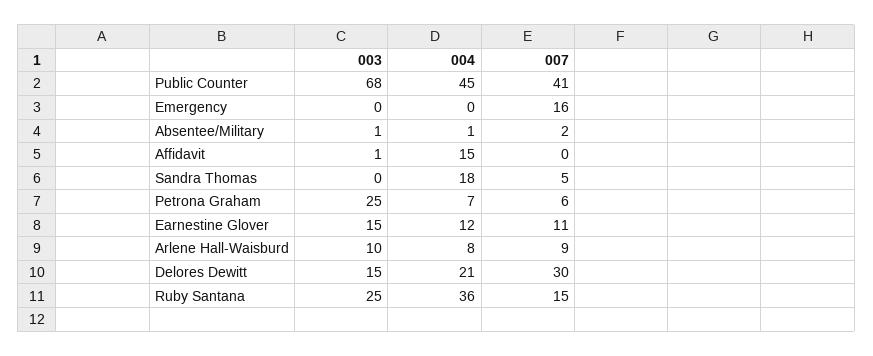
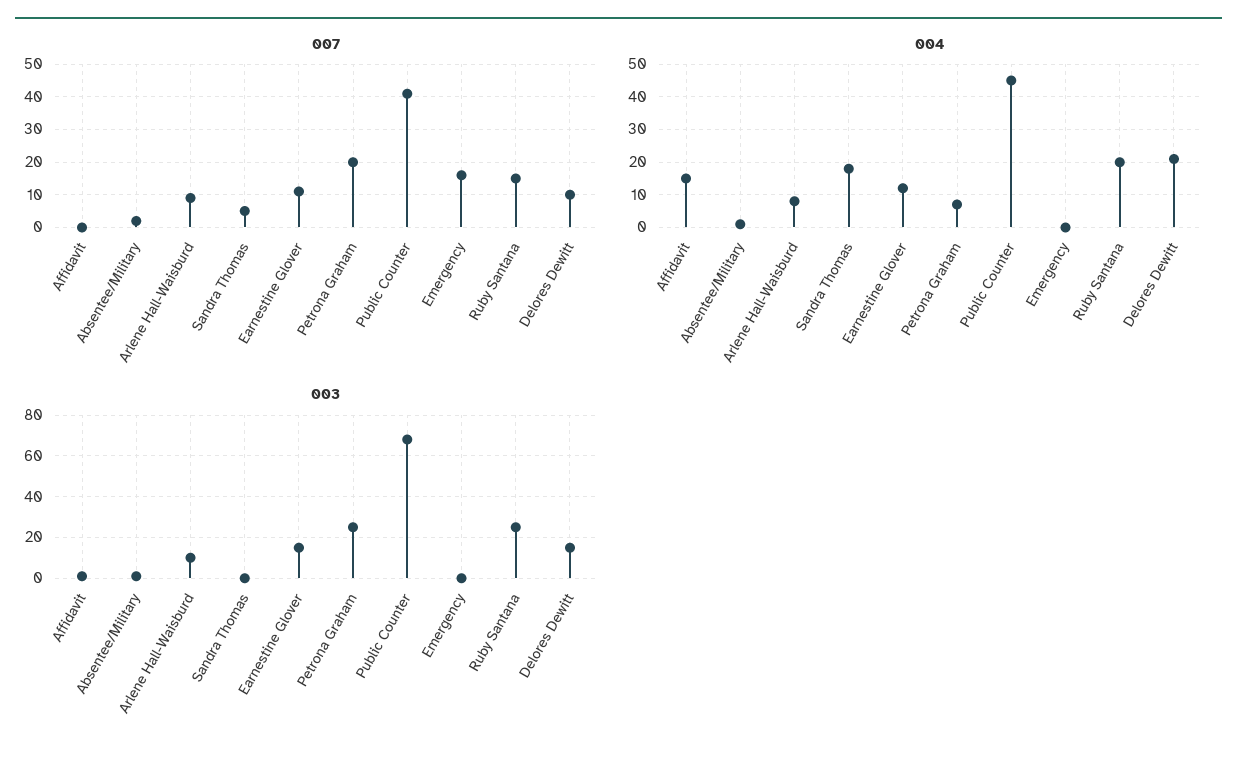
  {
    "003": {
      "Public Counter": 68,
      "Emergency": 0,
      "Absentee/Military": 1,
      "Affidavit": 1,
      "Sandra Thomas": 0,
      "Petrona Graham": 25,
      "Earnestine Glover": 15,
      "Arlene Hall-Waisburd": 10,
      "Delores Dewitt": 15,
      "Ruby Santana": 25
    },
    "004": {
      "Public Counter": 45,
      "Emergency": 0,
      "Absentee/Military": 1,
      "Affidavit": 15,
      "Sandra Thomas": 18,
      "Petrona Graham": 7,
      "Earnestine Glover": 12,
      "Arlene Hall-Waisburd": 8,
      "Delores Dewitt": 21,
-     "Ruby Santana": 36
+     "Ruby Santana": 20
    },
    "007": {
      "Public Counter": 41,
      "Emergency": 16,
      "Absentee/Military": 2,
      "Affidavit": 0,
      "Sandra Thomas": 5,
-     "Petrona Graham": 6,
+     "Petrona Graham": 20,
      "Earnestine Glover": 11,
      "Arlene Hall-Waisburd": 9,
-     "Delores Dewitt": 30,
+     "Delores Dewitt": 10,
      "Ruby Santana": 15
    }
  }

